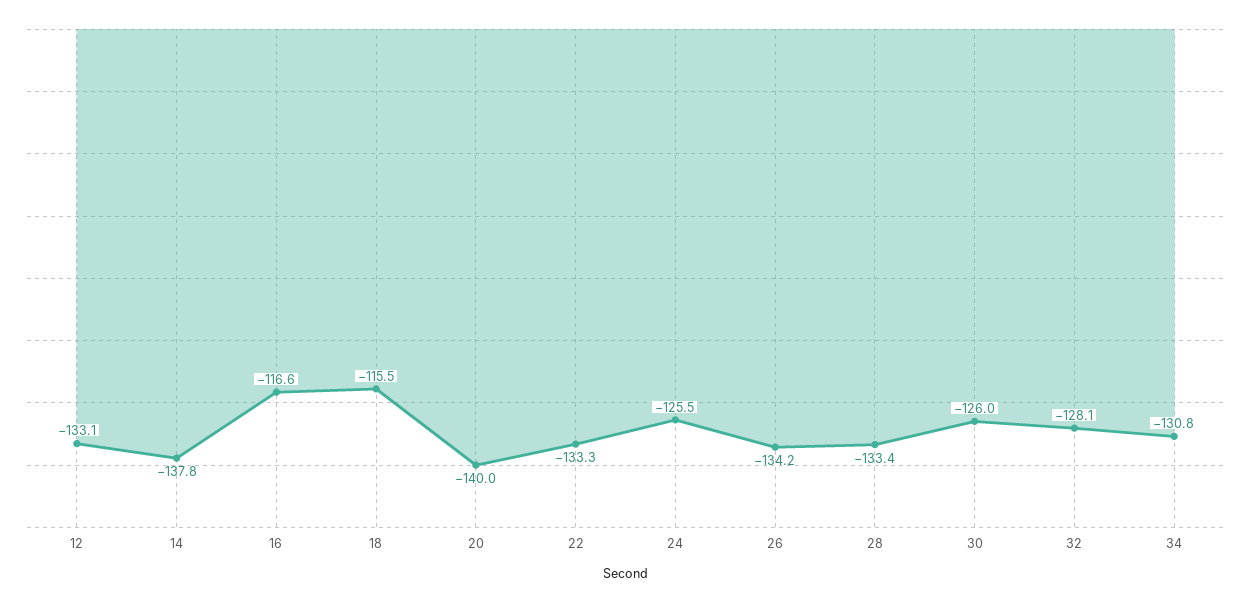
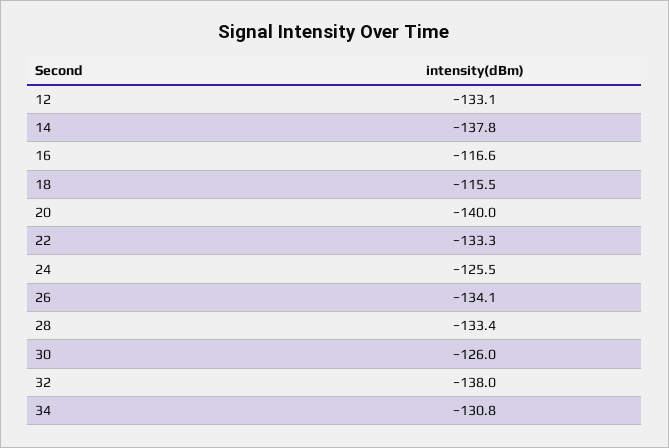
  {
    "12": -133.1,
    "14": -137.8,
    "16": -116.6,
    "18": -115.5,
    "20": -140,
    "22": -133.3,
    "24": -125.5,
-   "26": -134.2,
+   "26": -134.1,
    "28": -133.4,
    "30": -126,
-   "32": -128.1,
+   "32": -138,
    "34": -130.8
  }

